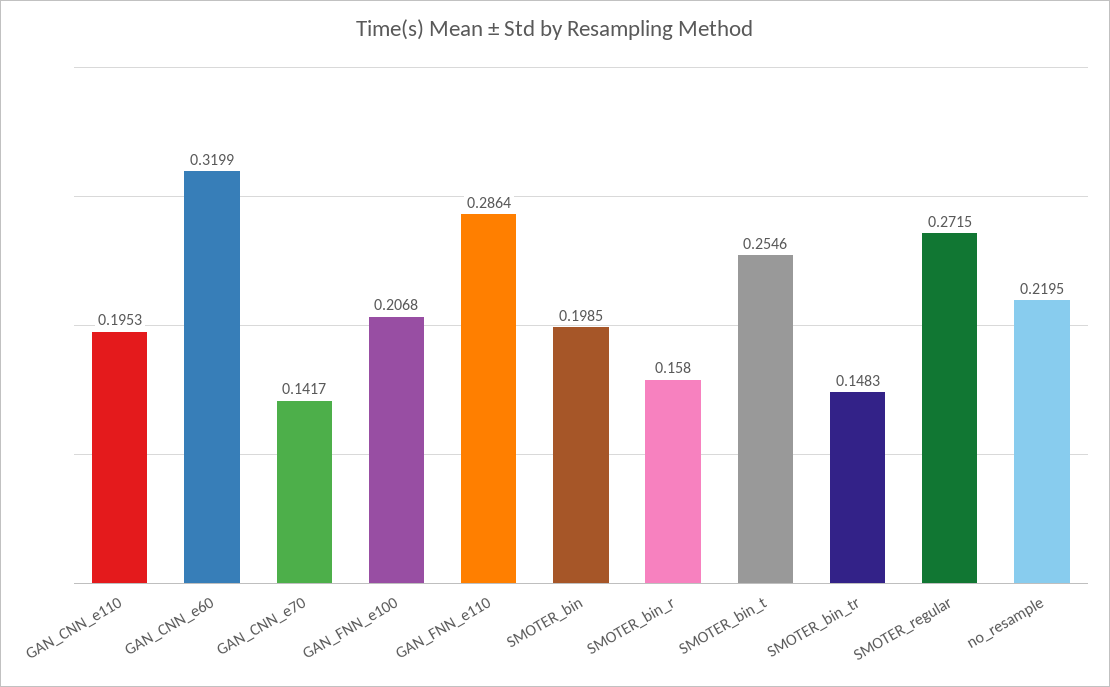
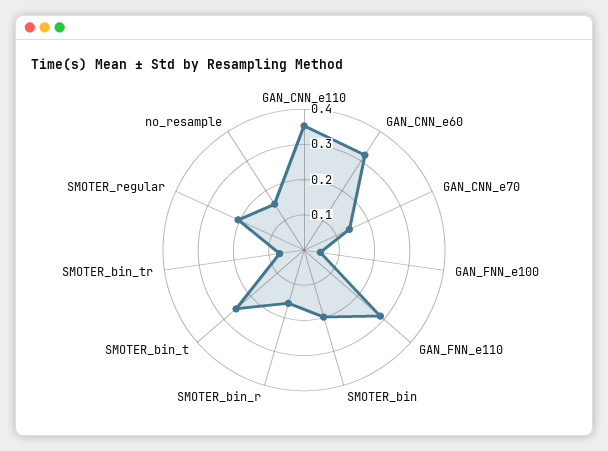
  {
-   "GAN_CNN_e110": 0.1953,
+   "GAN_CNN_e110": 0.35,
    "GAN_CNN_e60": 0.3199,
    "GAN_CNN_e70": 0.1417,
-   "GAN_FNN_e100": 0.2068,
+   "GAN_FNN_e100": 0.05,
    "GAN_FNN_e110": 0.2864,
    "SMOTER_bin": 0.1985,
    "SMOTER_bin_r": 0.158,
    "SMOTER_bin_t": 0.2546,
-   "SMOTER_bin_tr": 0.1483,
+   "SMOTER_bin_tr": 0.075,
-   "SMOTER_regular": 0.2715,
+   "SMOTER_regular": 0.2,
-   "no_resample": 0.2195
+   "no_resample": 0.15
  }

